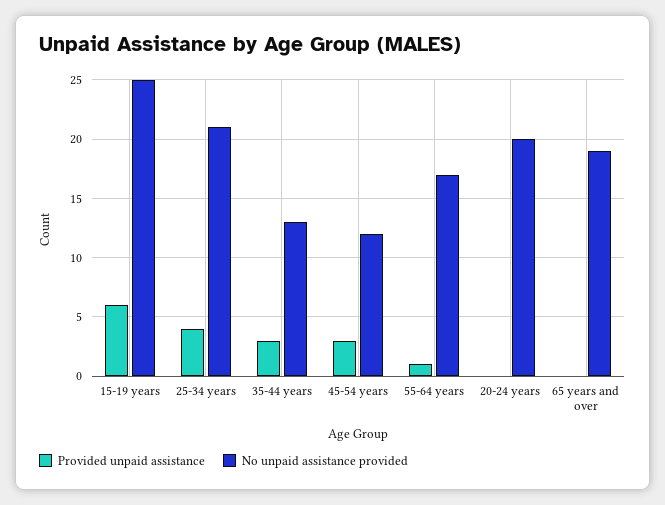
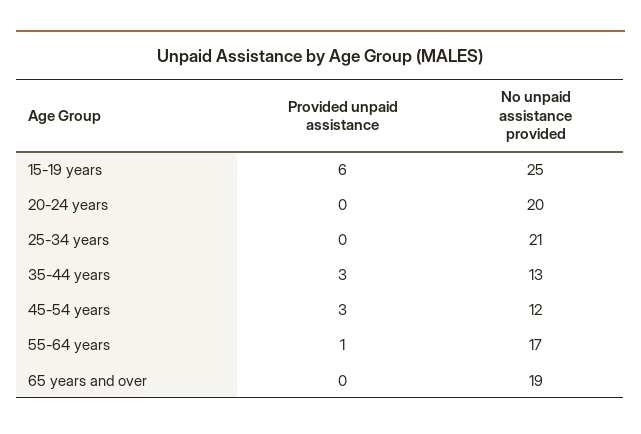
  {
    "Provided unpaid assistance": {
      "15-19 years": 6,
-     "25-34 years": 4,
+     "25-34 years": 0,
      "35-44 years": 3,
      "45-54 years": 3,
      "55-64 years": 1,
      "20-24 years": 0,
      "65 years and over": 0
    },
    "No unpaid assistance provided": {
      "15-19 years": 25,
      "25-34 years": 21,
      "35-44 years": 13,
      "45-54 years": 12,
      "55-64 years": 17,
      "20-24 years": 20,
      "65 years and over": 19
    }
  }

